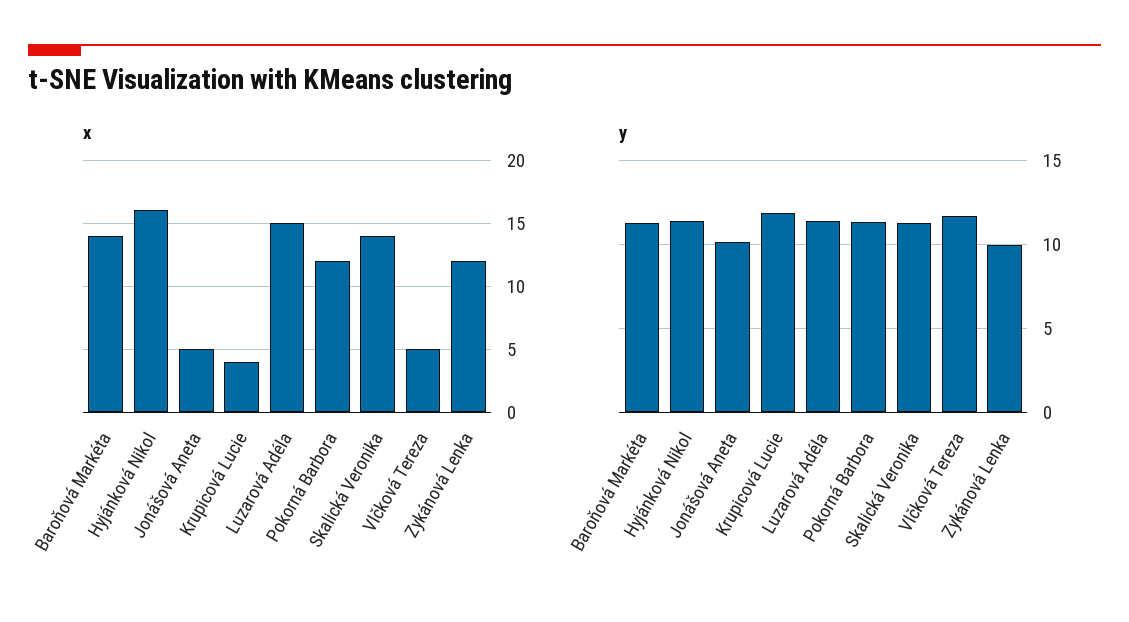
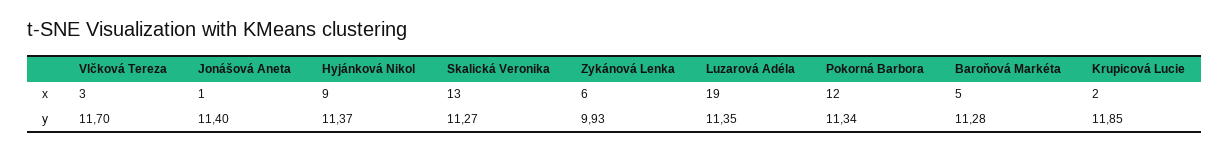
  {
    "x": {
-     "Baroňová Markéta": 14,
+     "Baroňová Markéta": 5,
-     "Hyjánková Nikol": 16,
+     "Hyjánková Nikol": 9,
-     "Jonášová Aneta": 5,
+     "Jonášová Aneta": 1,
-     "Krupicová Lucie": 4,
+     "Krupicová Lucie": 2,
-     "Luzarová Adéla": 15,
+     "Luzarová Adéla": 19,
      "Pokorná Barbora": 12,
-     "Skalická Veronika": 14,
+     "Skalická Veronika": 13,
-     "Vlčková Tereza": 5,
+     "Vlčková Tereza": 3,
-     "Zykánová Lenka": 12
+     "Zykánová Lenka": 6
    },
    "y": {
      "Baroňová Markéta": 11.28,
      "Hyjánková Nikol": 11.37,
-     "Jonášová Aneta": 10,
+     "Jonášová Aneta": 11.4,
      "Krupicová Lucie": 11.85,
      "Luzarová Adéla": 11.35,
      "Pokorná Barbora": 11.34,
      "Skalická Veronika": 11.27,
      "Vlčková Tereza": 11.7,
      "Zykánová Lenka": 9.93
    }
  }

